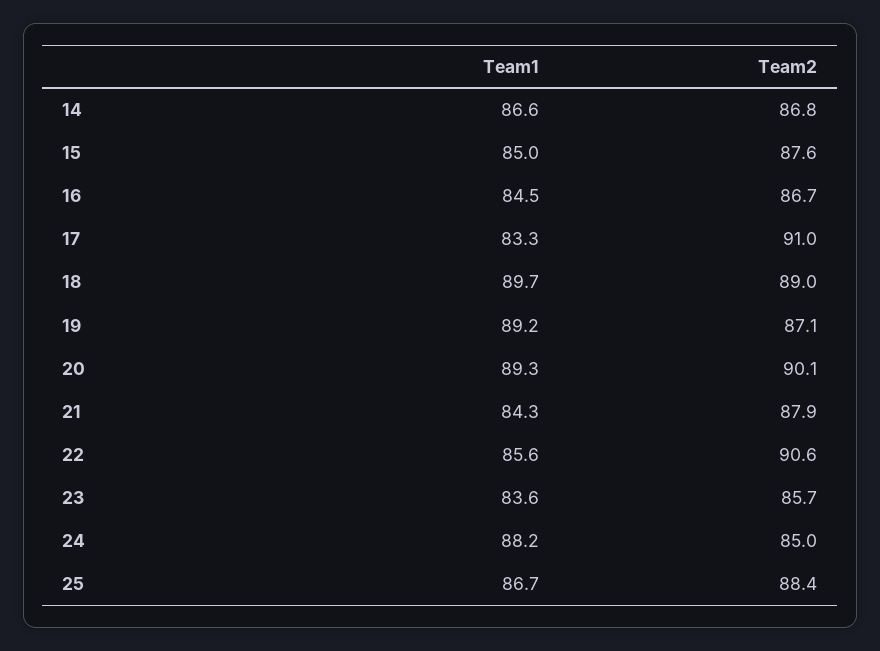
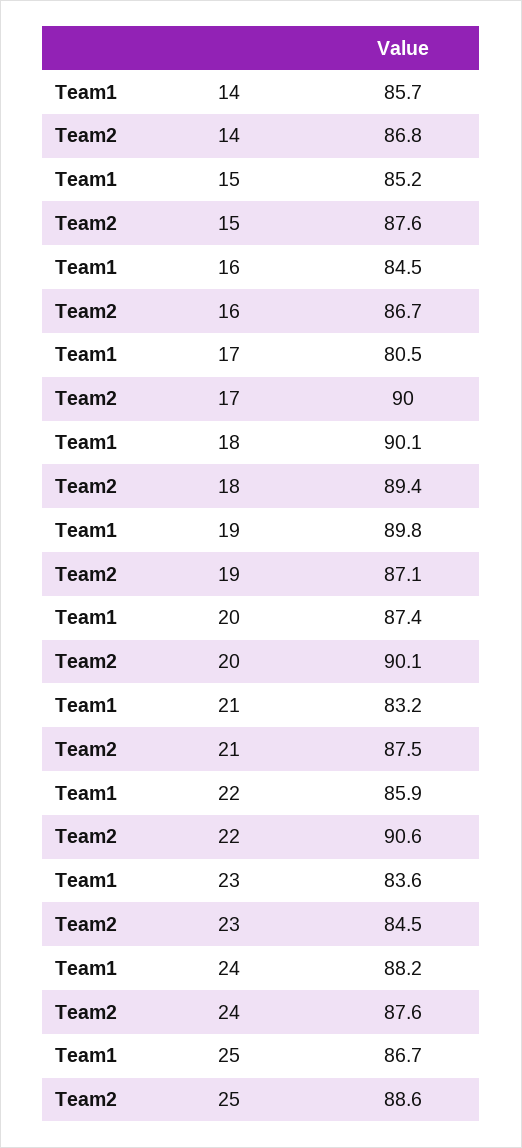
  {
    "Team1": {
-     "14": 86.6,
+     "14": 85.7,
-     "15": 85,
+     "15": 85.2,
      "16": 84.5,
-     "17": 83.3,
+     "17": 80.5,
-     "18": 89.7,
+     "18": 90.1,
-     "19": 89.2,
+     "19": 89.8,
-     "20": 89.3,
+     "20": 87.4,
-     "21": 84.3,
+     "21": 83.2,
-     "22": 85.6,
+     "22": 85.9,
      "23": 83.6,
      "24": 88.2,
      "25": 86.7
    },
    "Team2": {
      "14": 86.8,
      "15": 87.6,
      "16": 86.7,
-     "17": 91,
+     "17": 90,
-     "18": 89,
+     "18": 89.4,
      "19": 87.1,
      "20": 90.1,
-     "21": 87.9,
+     "21": 87.5,
      "22": 90.6,
-     "23": 85.7,
+     "23": 84.5,
-     "24": 85,
+     "24": 87.6,
-     "25": 88.4
+     "25": 88.6
    }
  }

